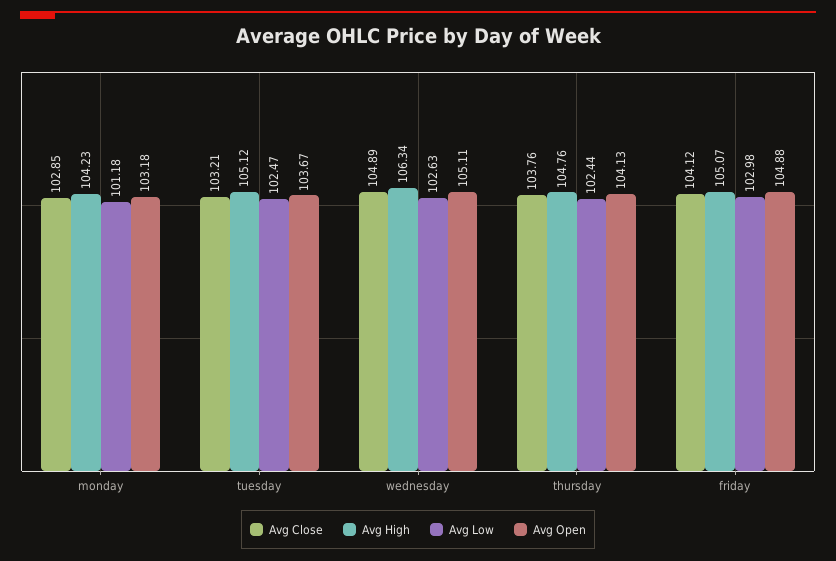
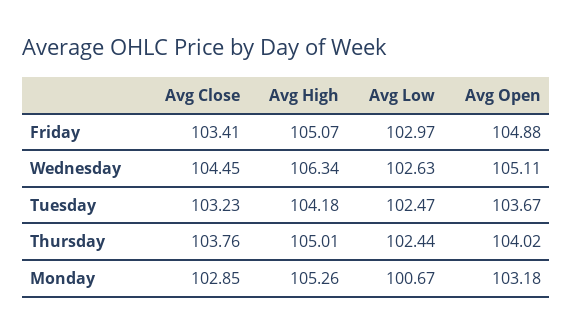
  {
    "Avg Close": {
      "monday": 102.85,
-     "tuesday": 103.21,
+     "tuesday": 103.23,
-     "wednesday": 104.89,
+     "wednesday": 104.45,
      "thursday": 103.76,
-     "friday": 104.12
+     "friday": 103.41
    },
    "Avg High": {
-     "monday": 104.23,
+     "monday": 105.26,
-     "tuesday": 105.12,
+     "tuesday": 104.18,
      "wednesday": 106.34,
-     "thursday": 104.76,
+     "thursday": 105.01,
      "friday": 105.07
    },
    "Avg Low": {
-     "monday": 101.18,
+     "monday": 100.67,
      "tuesday": 102.47,
      "wednesday": 102.63,
      "thursday": 102.44,
-     "friday": 102.98
+     "friday": 102.97
    },
    "Avg Open": {
      "monday": 103.18,
      "tuesday": 103.67,
      "wednesday": 105.11,
-     "thursday": 104.13,
+     "thursday": 104.02,
      "friday": 104.88
    }
  }

